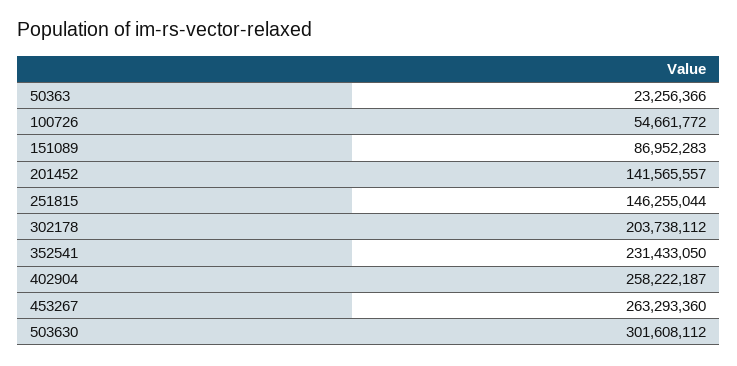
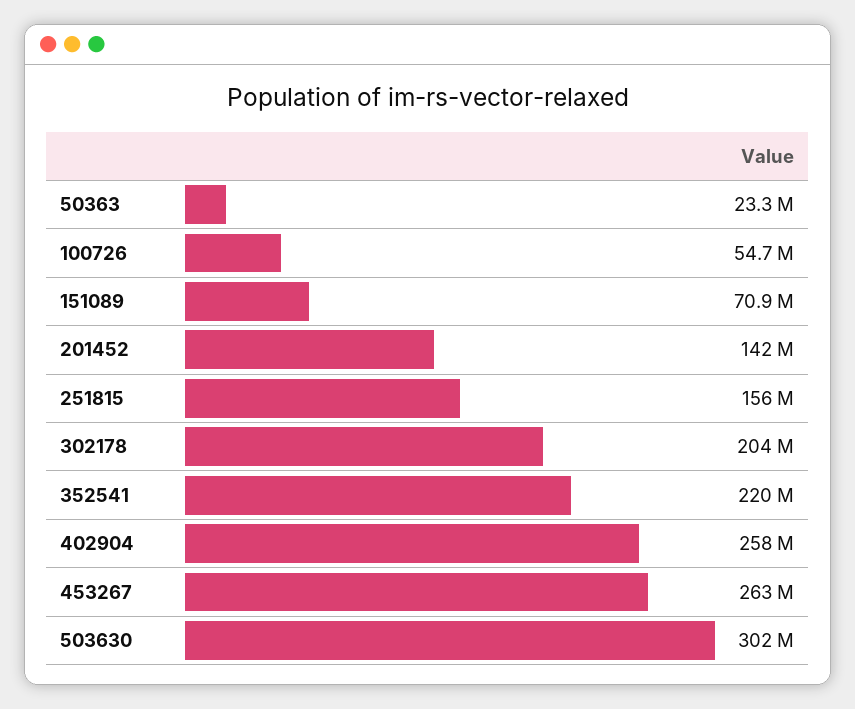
  {
    "50363": 23256366,
    "100726": 54661772,
-   "151089": 86952283,
+   "151089": 70900000,
    "201452": 141565557,
-   "251815": 146255044,
+   "251815": 156000000,
    "302178": 203738112,
-   "352541": 231433050,
+   "352541": 220000000,
    "402904": 258222187,
    "453267": 263293360,
    "503630": 301608112
  }

